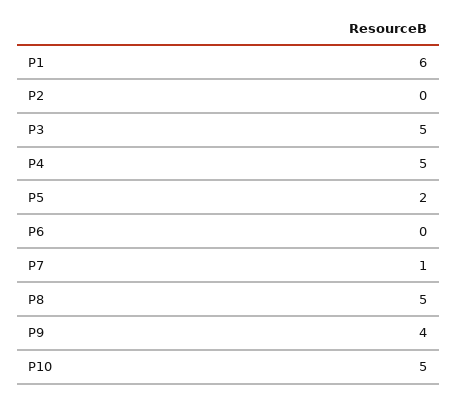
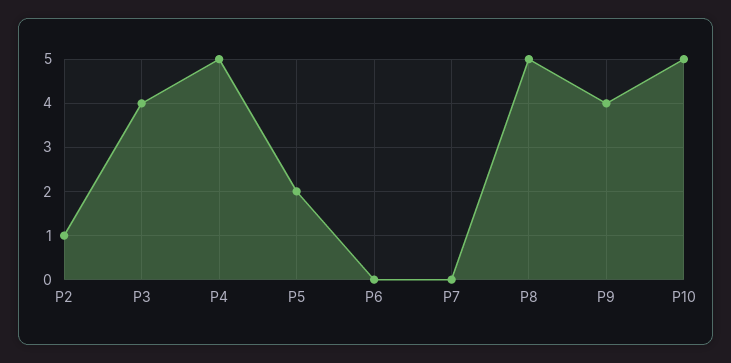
  {
-   "P1": 6,
-   "P2": 0,
+   "P2": 1,
-   "P3": 5,
+   "P3": 4,
    "P4": 5,
    "P5": 2,
    "P6": 0,
-   "P7": 1,
+   "P7": 0,
    "P8": 5,
    "P9": 4,
    "P10": 5
  }

